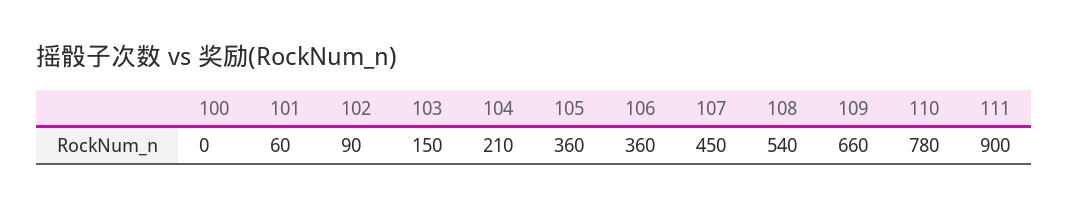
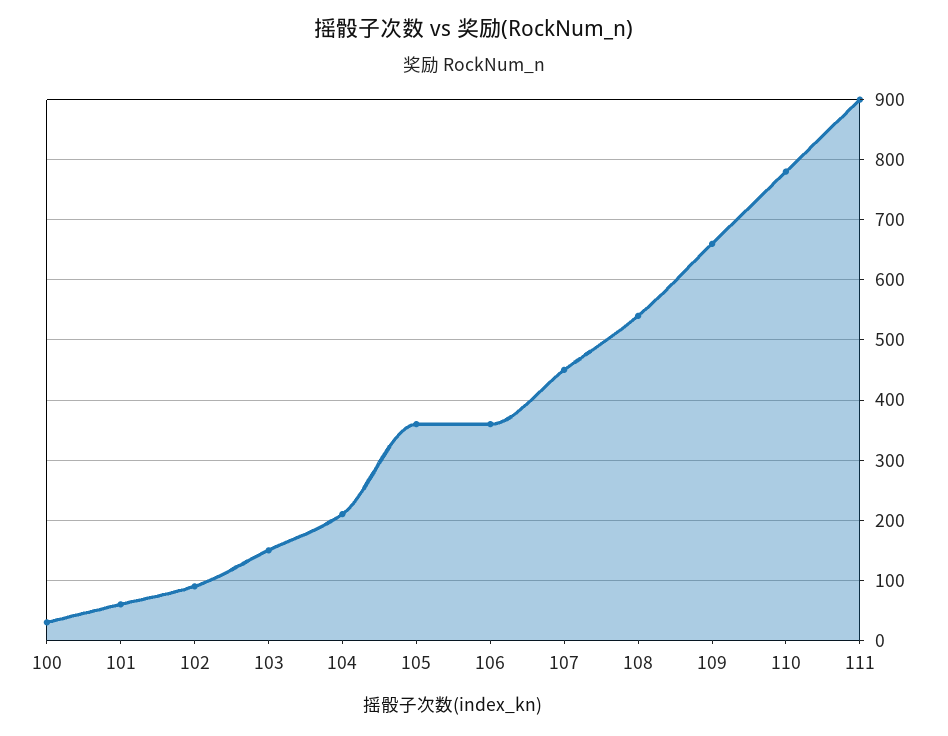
  {
-   "100": 0,
+   "100": 30,
    "101": 60,
    "102": 90,
    "103": 150,
    "104": 210,
    "105": 360,
    "106": 360,
    "107": 450,
    "108": 540,
    "109": 660,
    "110": 780,
    "111": 900
  }

